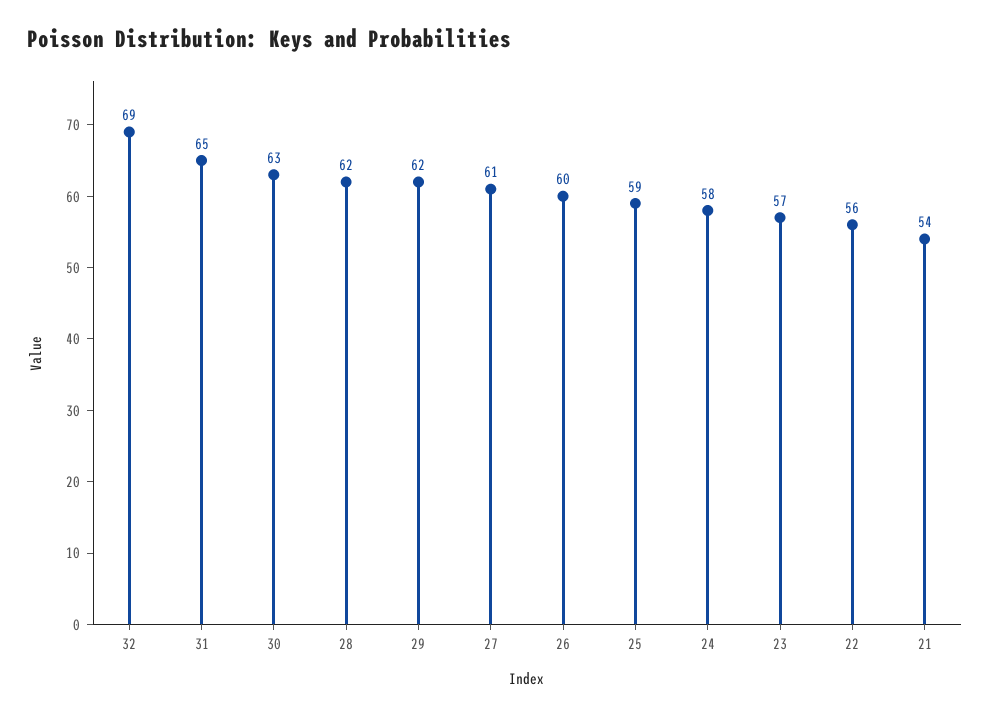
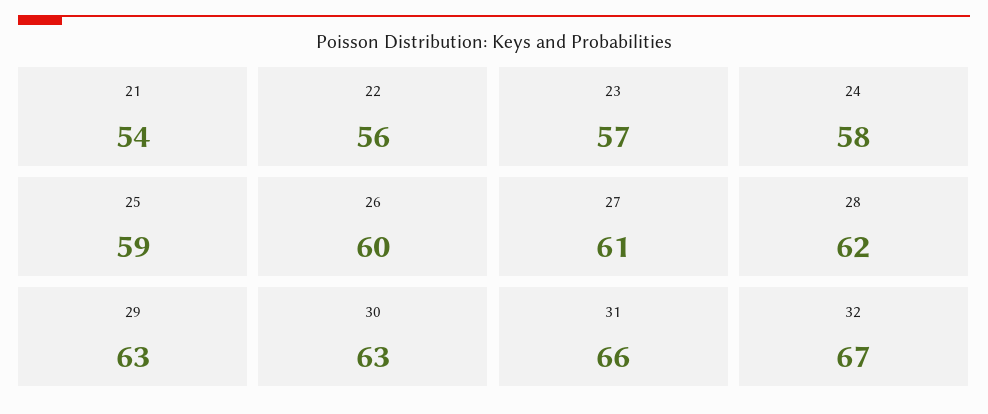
  {
-   "32": 69,
+   "32": 67,
-   "31": 65,
+   "31": 66,
    "30": 63,
    "28": 62,
-   "29": 62,
+   "29": 63,
    "27": 61,
    "26": 60,
    "25": 59,
    "24": 58,
    "23": 57,
    "22": 56,
    "21": 54
  }

